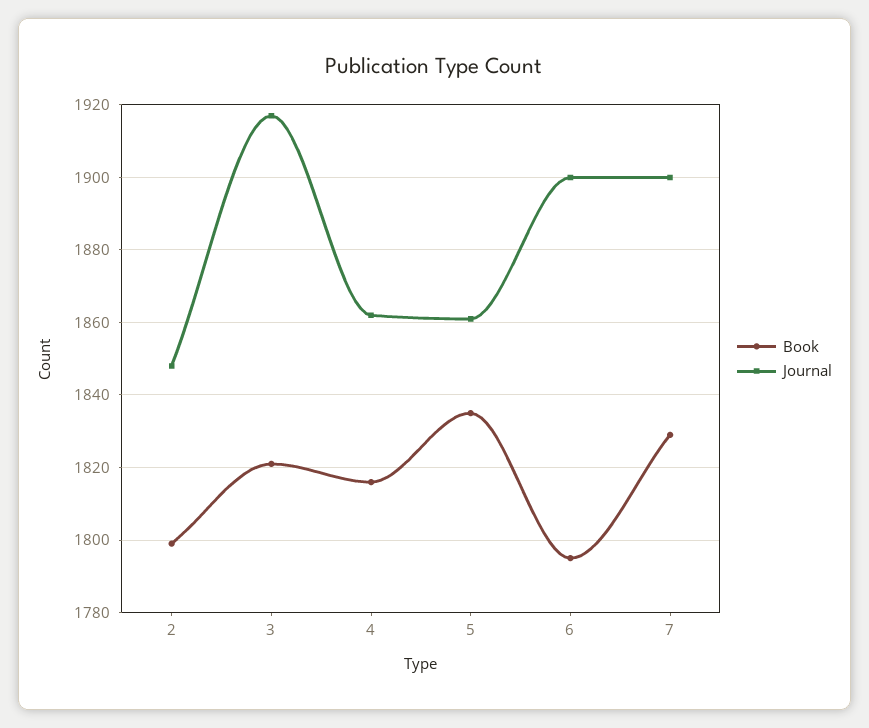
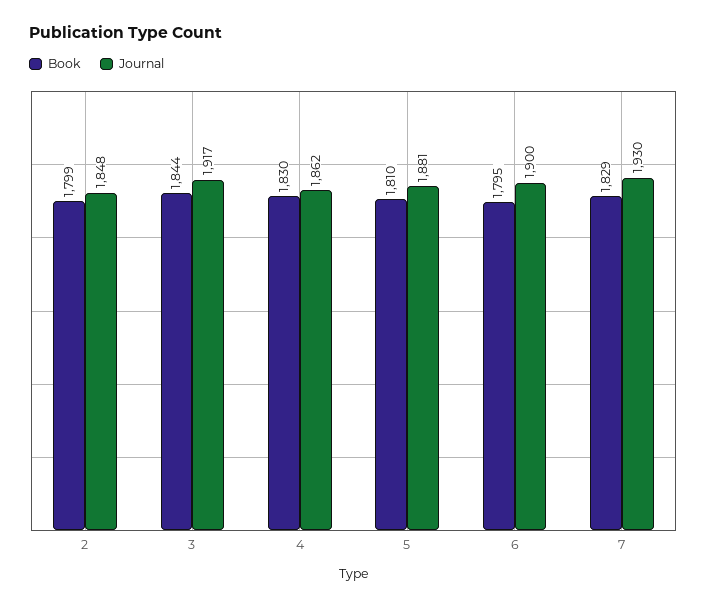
  {
    "Book": {
      "2": 1799,
-     "3": 1820,
+     "3": 1844,
-     "4": 1815,
+     "4": 1830,
-     "5": 1835,
+     "5": 1810,
      "6": 1795,
      "7": 1829
    },
    "Journal": {
      "2": 1848,
      "3": 1917,
      "4": 1862,
-     "5": 1860,
+     "5": 1881,
      "6": 1900,
-     "7": 1900
+     "7": 1930
    }
  }

